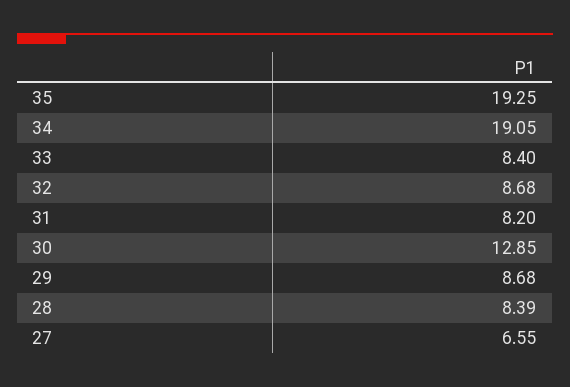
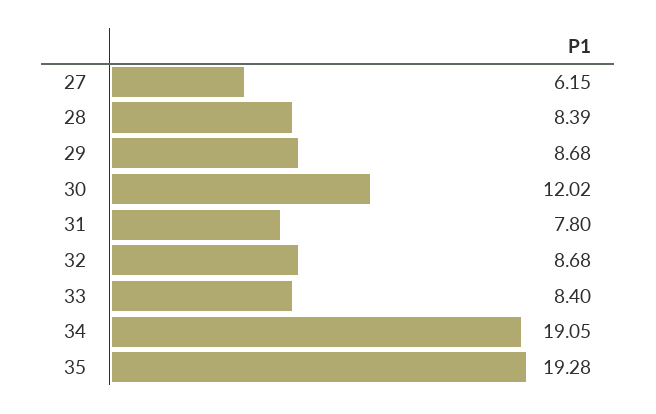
  {
-   "35": 19.25,
+   "35": 19.28,
    "34": 19.05,
    "33": 8.4,
    "32": 8.68,
-   "31": 8.2,
+   "31": 7.8,
-   "30": 12.85,
+   "30": 12.02,
    "29": 8.68,
    "28": 8.39,
-   "27": 6.55
+   "27": 6.15
  }

